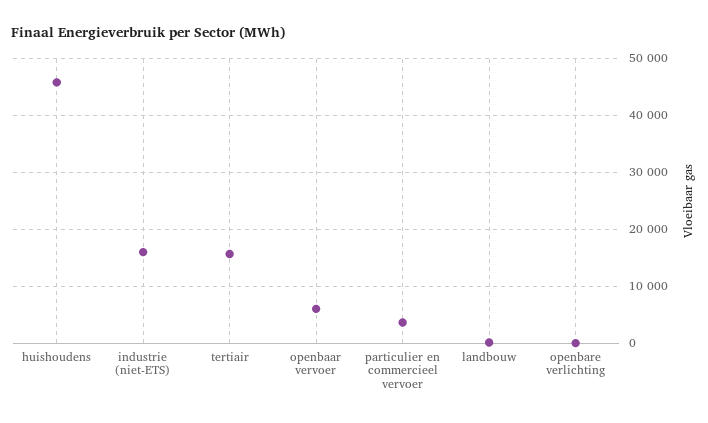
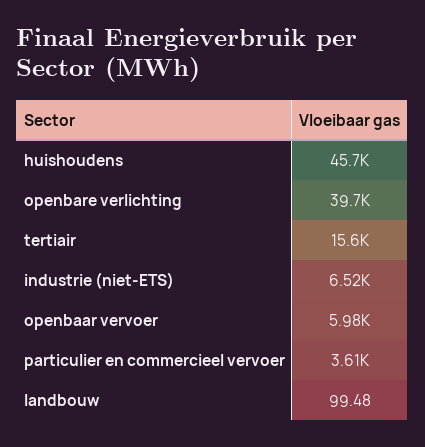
  {
    "huishoudens": 45700,
-   "industrie (niet-ETS)": 16000,
+   "industrie (niet-ETS)": 6520,
    "tertiair": 15600,
    "openbaar vervoer": 5980,
    "particulier en commercieel vervoer": 3610,
    "landbouw": 99.48,
-   "openbare verlichting": 0
+   "openbare verlichting": 39700
  }

